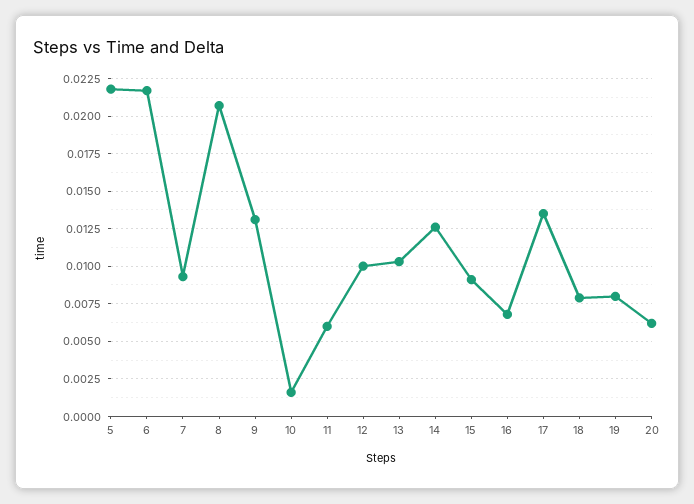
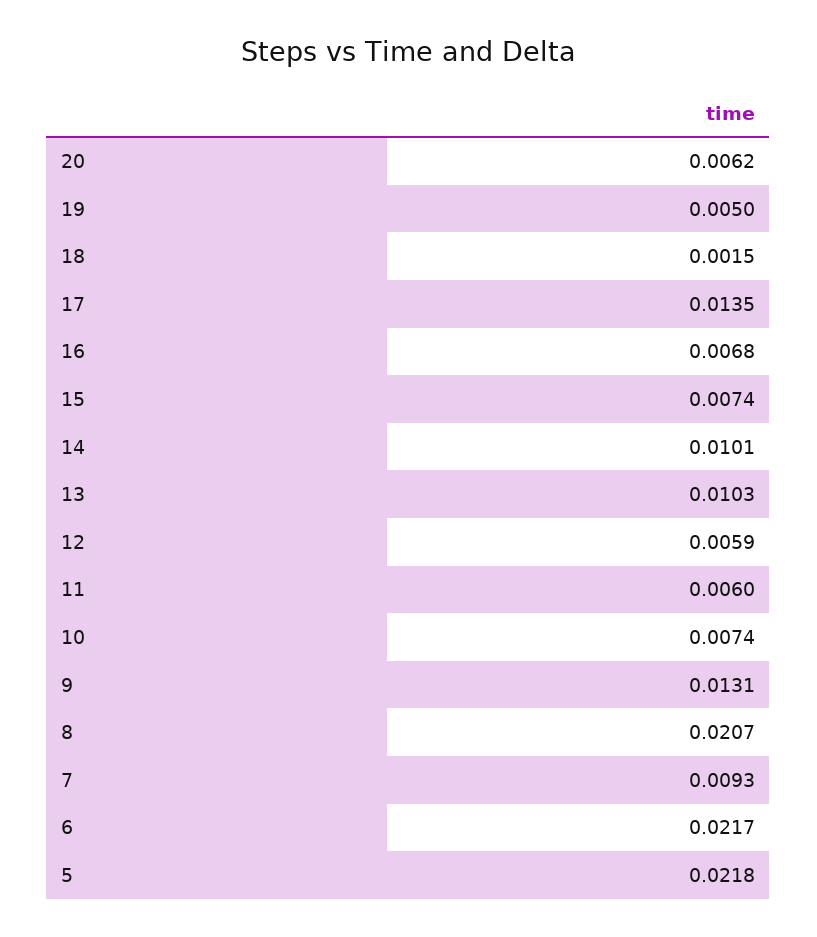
  {
    "5": 0.0218,
    "6": 0.0217,
    "7": 0.0093,
    "8": 0.0207,
    "9": 0.0131,
-   "10": 0.0015,
+   "10": 0.0074,
    "11": 0.006,
-   "12": 0.01,
+   "12": 0.0059,
    "13": 0.0103,
-   "14": 0.0125,
+   "14": 0.0101,
-   "15": 0.009,
+   "15": 0.0074,
    "16": 0.0068,
    "17": 0.0135,
-   "18": 0.008,
+   "18": 0.0015,
-   "19": 0.008,
+   "19": 0.005,
    "20": 0.0062
  }

